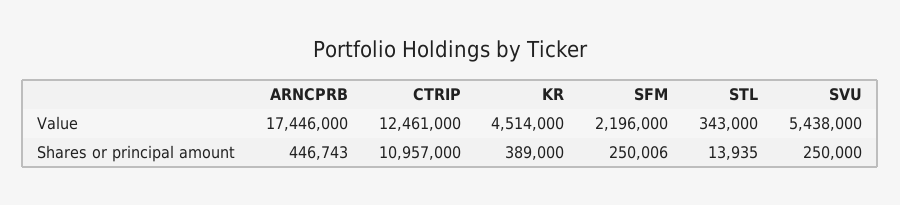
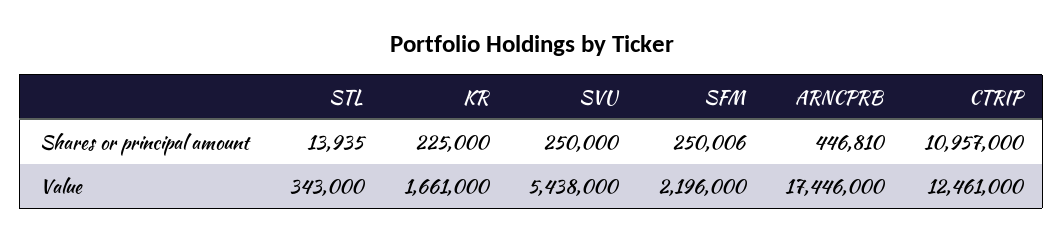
  {
    "ARNCPRB": {
      "Value": 17446000,
-     "Shares or principal amount": 446743
+     "Shares or principal amount": 446810
    },
    "CTRIP": {
      "Value": 12461000,
      "Shares or principal amount": 10957000
    },
    "KR": {
-     "Value": 4514000,
+     "Value": 1661000,
-     "Shares or principal amount": 389000
+     "Shares or principal amount": 225000
    },
    "SFM": {
      "Value": 2196000,
      "Shares or principal amount": 250006
    },
    "STL": {
      "Value": 343000,
      "Shares or principal amount": 13935
    },
    "SVU": {
      "Value": 5438000,
      "Shares or principal amount": 250000
    }
  }

